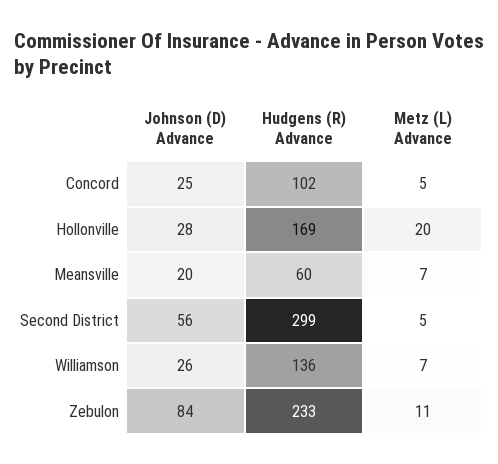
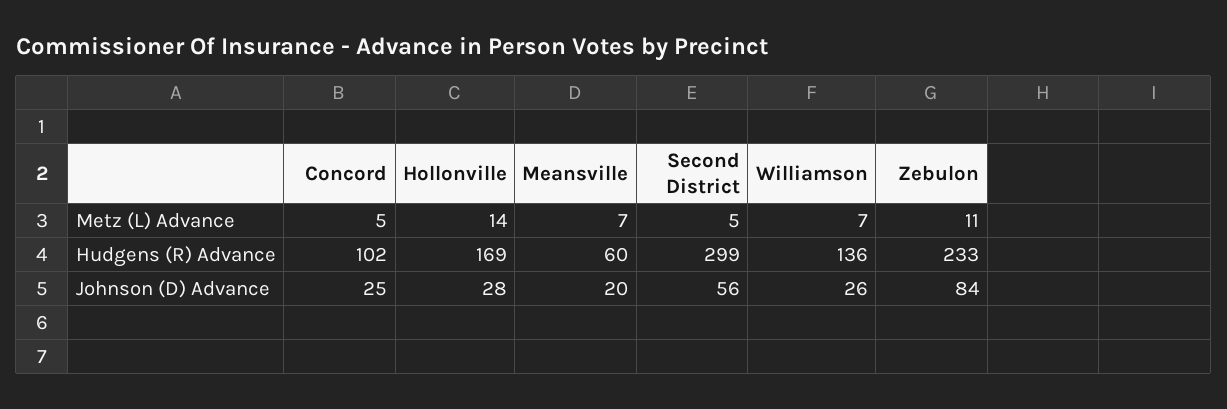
  {
    "Johnson (D) Advance": {
      "Concord": 25,
      "Hollonville": 28,
      "Meansville": 20,
      "Second District": 56,
      "Williamson": 26,
      "Zebulon": 84
    },
    "Hudgens (R) Advance": {
      "Concord": 102,
      "Hollonville": 169,
      "Meansville": 60,
      "Second District": 299,
      "Williamson": 136,
      "Zebulon": 233
    },
    "Metz (L) Advance": {
      "Concord": 5,
-     "Hollonville": 20,
+     "Hollonville": 14,
      "Meansville": 7,
      "Second District": 5,
      "Williamson": 7,
      "Zebulon": 11
    }
  }

